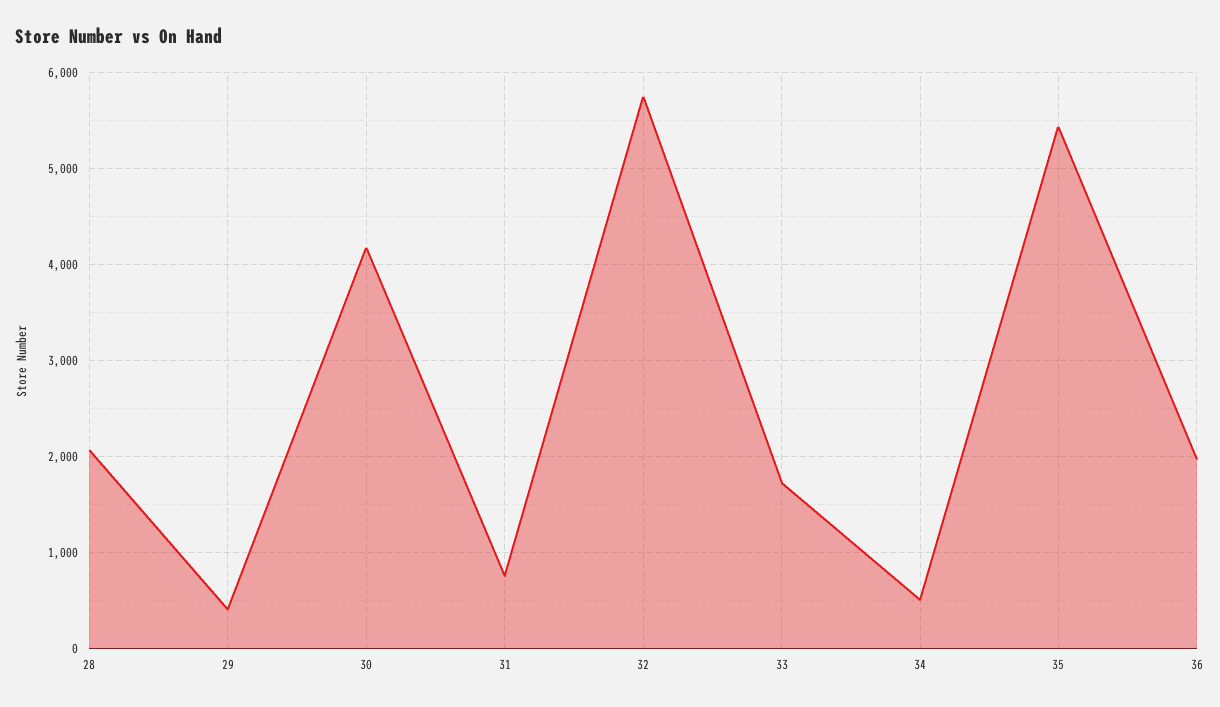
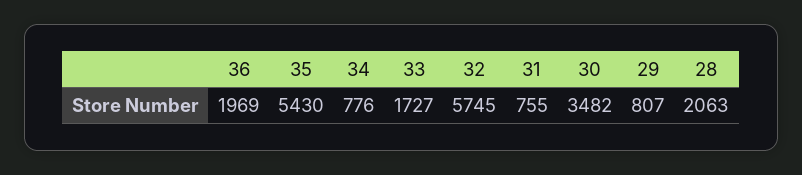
  {
    "28": 2063,
-   "29": 400,
+   "29": 807,
-   "30": 4200,
+   "30": 3482,
    "31": 755,
    "32": 5745,
    "33": 1727,
-   "34": 500,
+   "34": 776,
    "35": 5430,
    "36": 1969
  }

